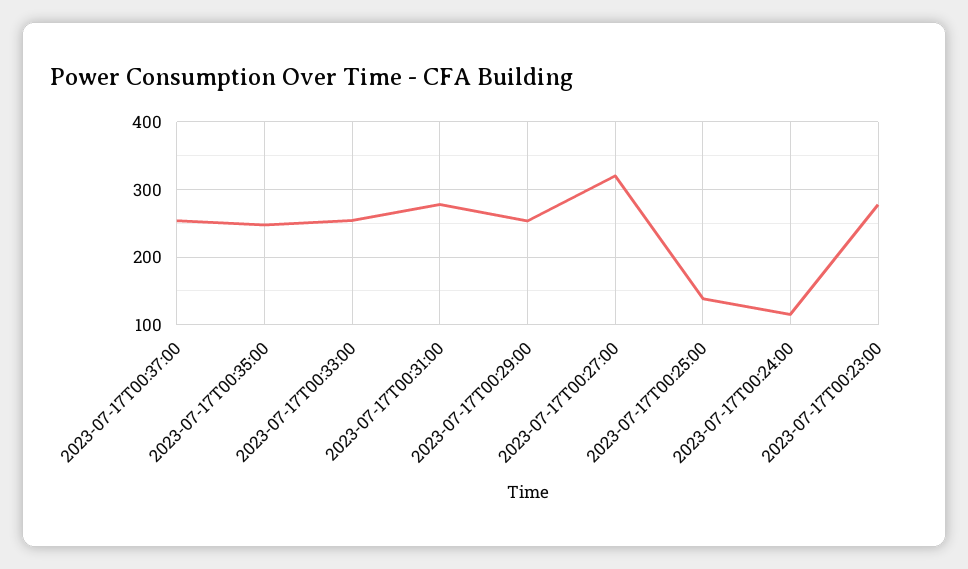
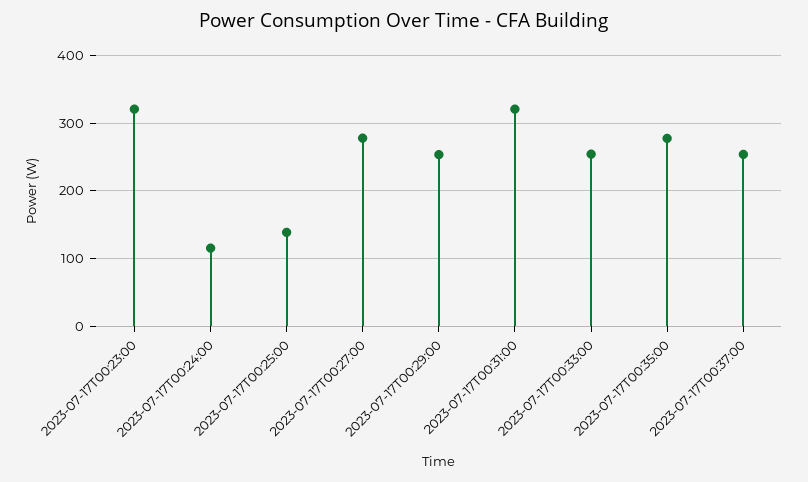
  {
    "2023-07-17T00:37:00": 250,
-   "2023-07-17T00:35:00": 250,
+   "2023-07-17T00:35:00": 280,
    "2023-07-17T00:33:00": 250,
-   "2023-07-17T00:31:00": 280,
+   "2023-07-17T00:31:00": 320,
    "2023-07-17T00:29:00": 250,
-   "2023-07-17T00:27:00": 320,
+   "2023-07-17T00:27:00": 280,
    "2023-07-17T00:25:00": 140,
    "2023-07-17T00:24:00": 120,
-   "2023-07-17T00:23:00": 280
+   "2023-07-17T00:23:00": 320
  }

